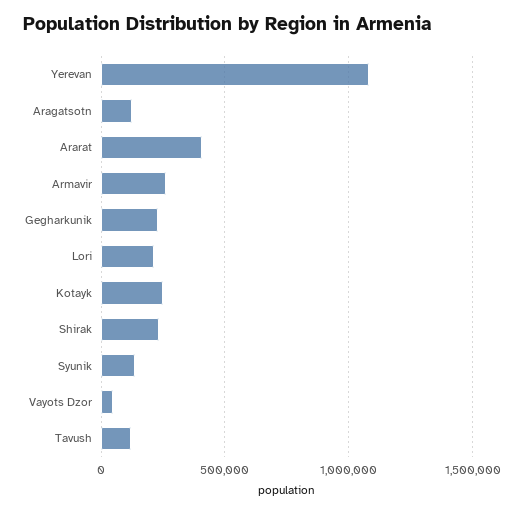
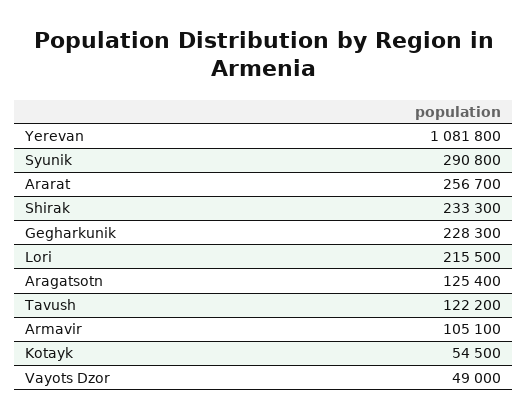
  {
    "Yerevan": 1081800,
    "Aragatsotn": 125400,
-   "Ararat": 400000,
+   "Ararat": 256700,
-   "Armavir": 250000,
+   "Armavir": 105100,
    "Gegharkunik": 228300,
    "Lori": 215500,
-   "Kotayk": 250000,
+   "Kotayk": 54500,
    "Shirak": 233300,
-   "Syunik": 150000,
+   "Syunik": 290800,
    "Vayots Dzor": 49000,
    "Tavush": 122200
  }

